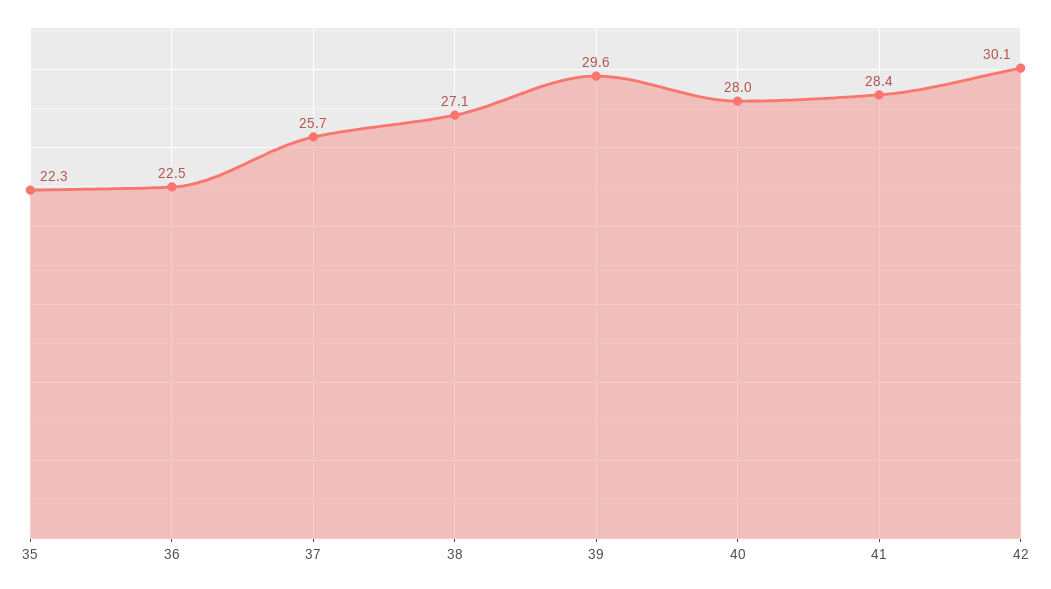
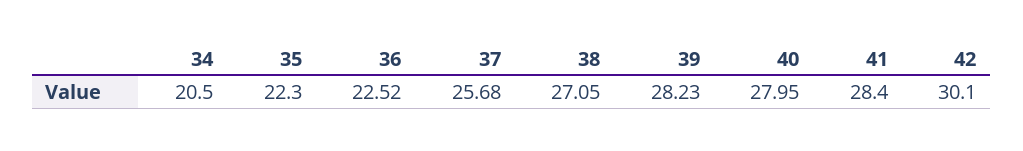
  {
    "35": 22.3,
    "36": 22.52,
    "37": 25.68,
    "38": 27.05,
-   "39": 29.6,
+   "39": 28.23,
    "40": 27.95,
    "41": 28.4,
-   "42": 30.1
+   "42": 30.1,
+   "34": 20.5
  }

